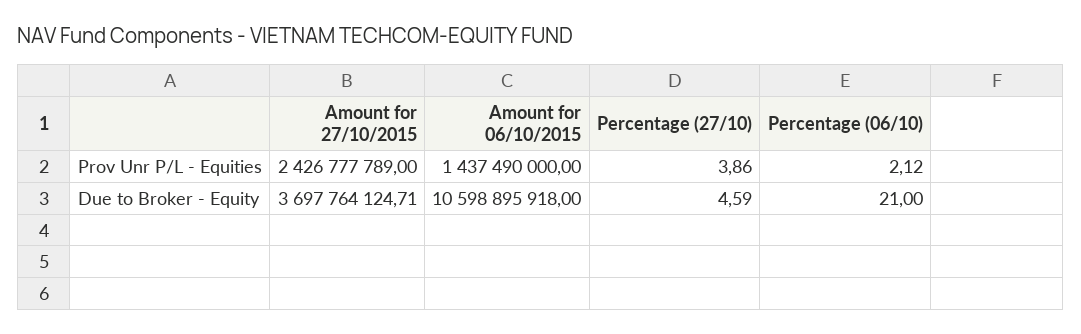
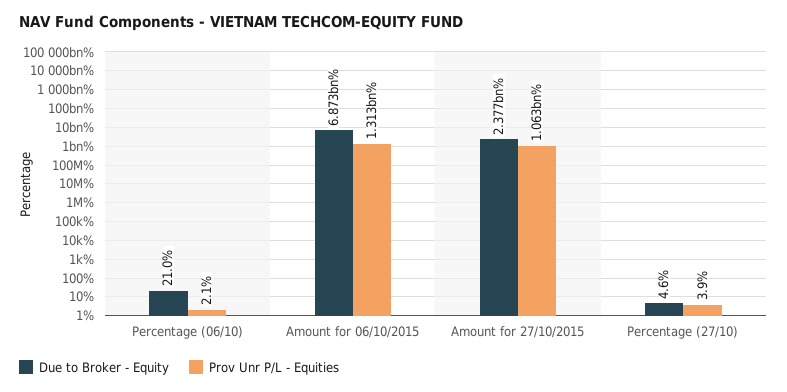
  {
    "Prov Unr P/L - Equities": {
-     "Amount for 27/10/2015": 2426777789,
+     "Amount for 27/10/2015": 1063000000,
-     "Amount for 06/10/2015": 1437490000,
+     "Amount for 06/10/2015": 1313000000,
      "Percentage (27/10)": 3.86,
      "Percentage (06/10)": 2.12
    },
    "Due to Broker - Equity": {
-     "Amount for 27/10/2015": 3697764124.71,
+     "Amount for 27/10/2015": 2377000000,
-     "Amount for 06/10/2015": 10598895918,
+     "Amount for 06/10/2015": 6873000000,
      "Percentage (27/10)": 4.59,
      "Percentage (06/10)": 21
    }
  }

